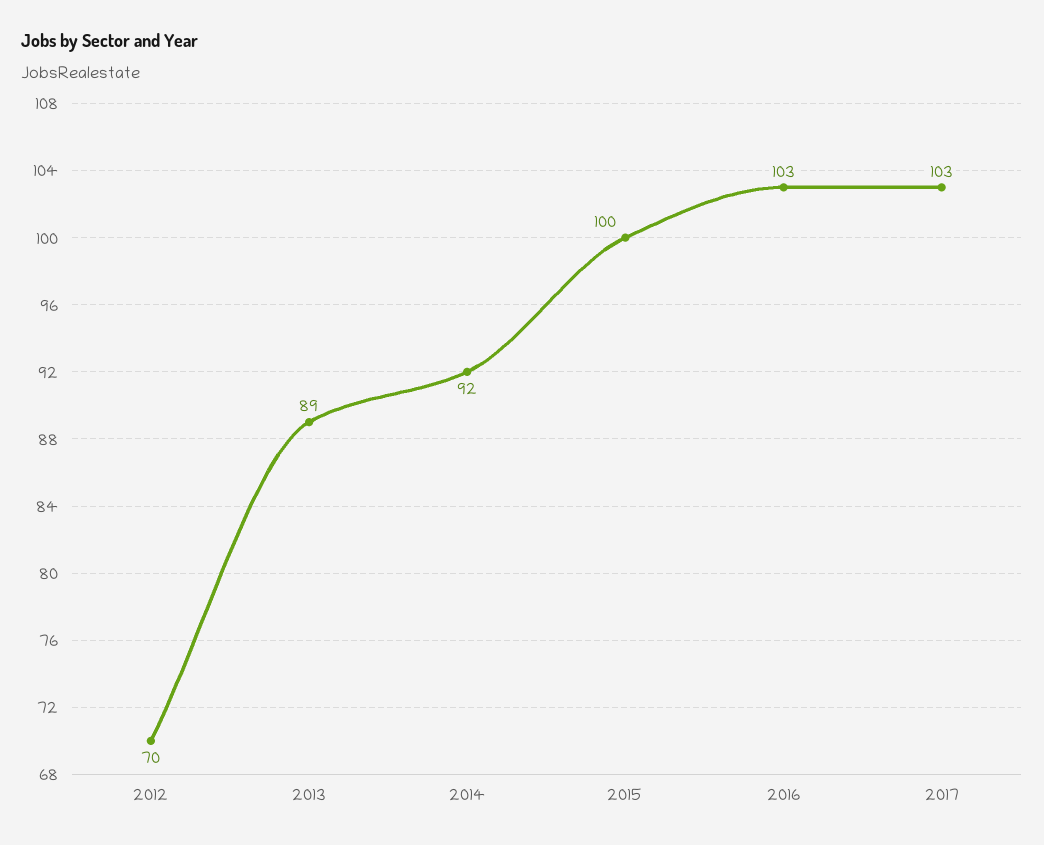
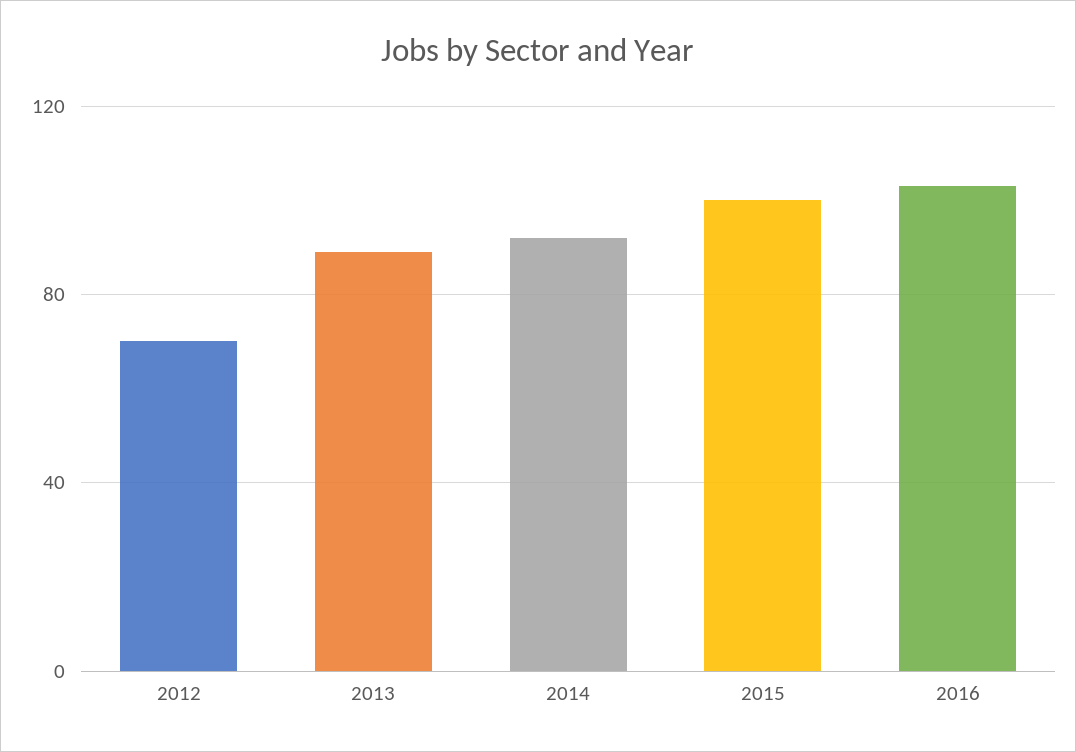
  {
    "2012": 70,
    "2013": 89,
    "2014": 92,
    "2015": 100,
-   "2016": 103,
+   "2016": 103
-   "2017": 103
  }

